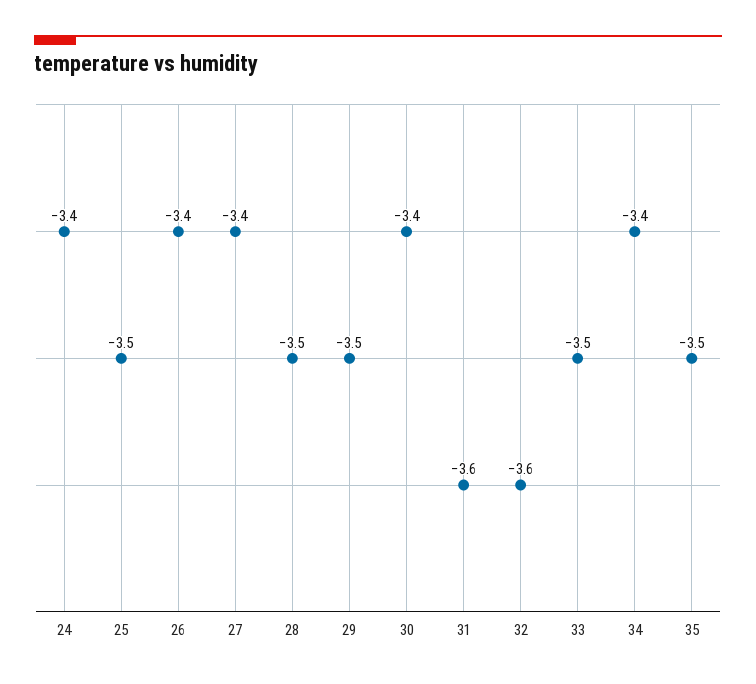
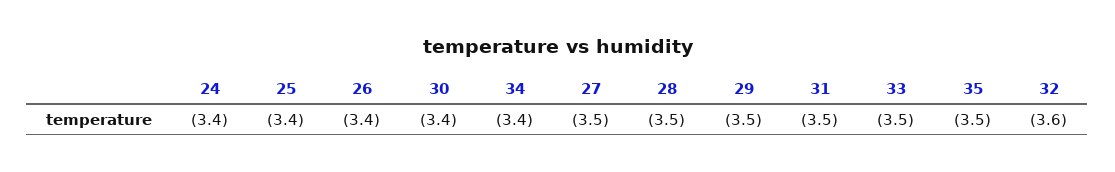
  {
    "24": -3.4,
-   "25": -3.5,
+   "25": -3.4,
    "26": -3.4,
-   "27": -3.4,
+   "27": -3.5,
    "28": -3.5,
    "29": -3.5,
    "30": -3.4,
-   "31": -3.6,
+   "31": -3.5,
    "32": -3.6,
    "33": -3.5,
    "34": -3.4,
    "35": -3.5
  }

